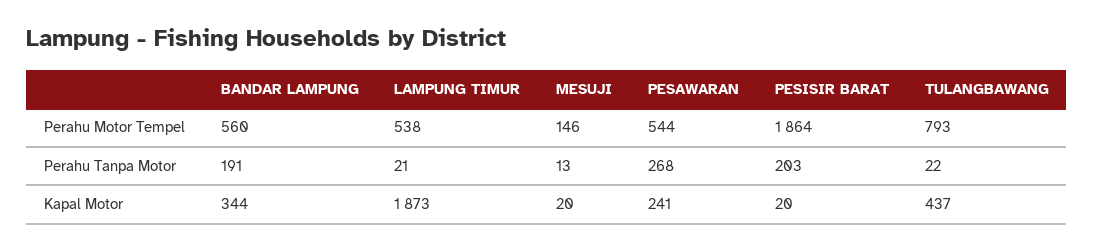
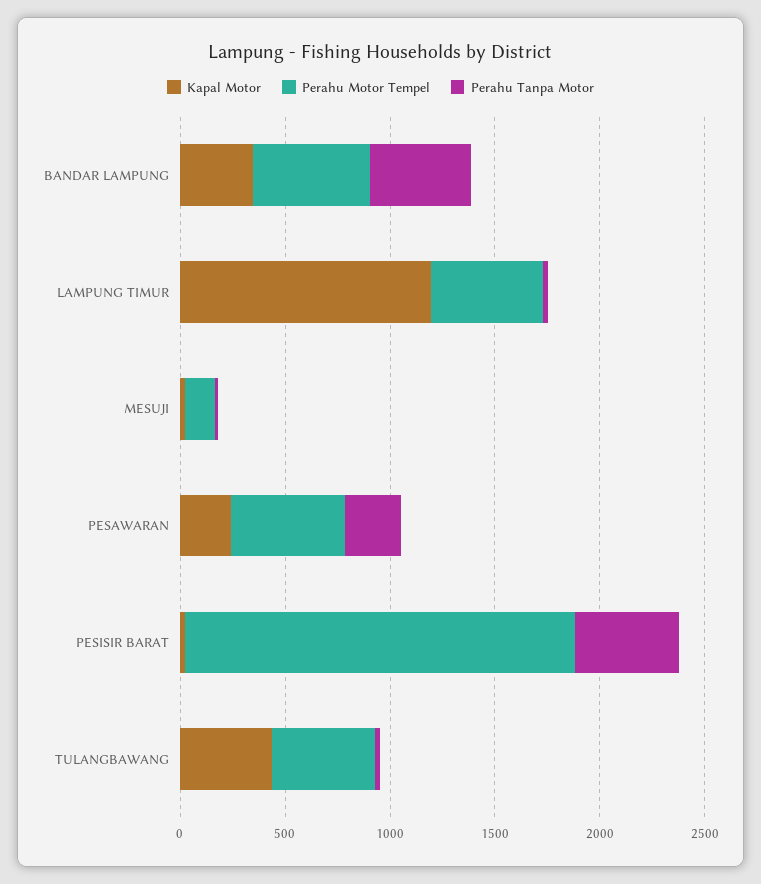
  {
    "Perahu Motor Tempel": {
      "BANDAR LAMPUNG": 560,
      "LAMPUNG TIMUR": 538,
      "MESUJI": 146,
      "PESAWARAN": 544,
      "PESISIR BARAT": 1864,
-     "TULANGBAWANG": 793
+     "TULANGBAWANG": 500
    },
    "Perahu Tanpa Motor": {
-     "BANDAR LAMPUNG": 191,
+     "BANDAR LAMPUNG": 500,
      "LAMPUNG TIMUR": 21,
      "MESUJI": 13,
      "PESAWARAN": 268,
-     "PESISIR BARAT": 203,
+     "PESISIR BARAT": 500,
      "TULANGBAWANG": 22
    },
    "Kapal Motor": {
      "BANDAR LAMPUNG": 344,
-     "LAMPUNG TIMUR": 1873,
+     "LAMPUNG TIMUR": 1200,
      "MESUJI": 20,
      "PESAWARAN": 241,
      "PESISIR BARAT": 20,
      "TULANGBAWANG": 437
    }
  }

